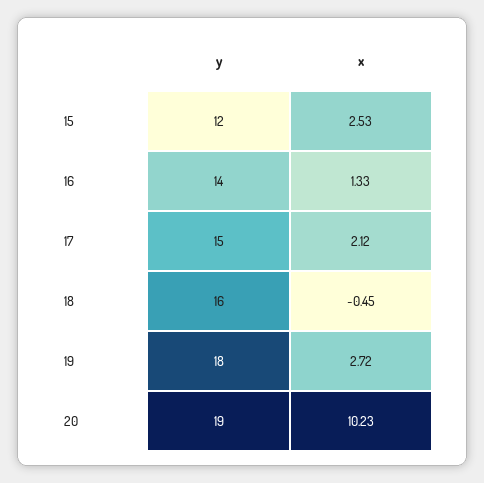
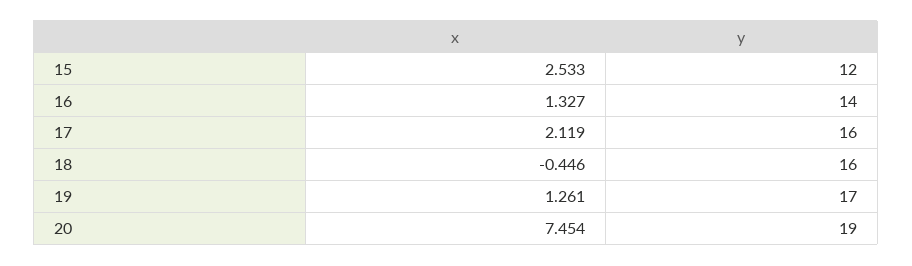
  {
    "y": {
      "15": 12,
      "16": 14,
-     "17": 15,
+     "17": 16,
      "18": 16,
-     "19": 18,
+     "19": 17,
      "20": 19
    },
    "x": {
      "15": 2.533,
      "16": 1.327,
      "17": 2.119,
      "18": -0.446,
-     "19": 2.72,
+     "19": 1.261,
-     "20": 10.23
+     "20": 7.454
    }
  }

